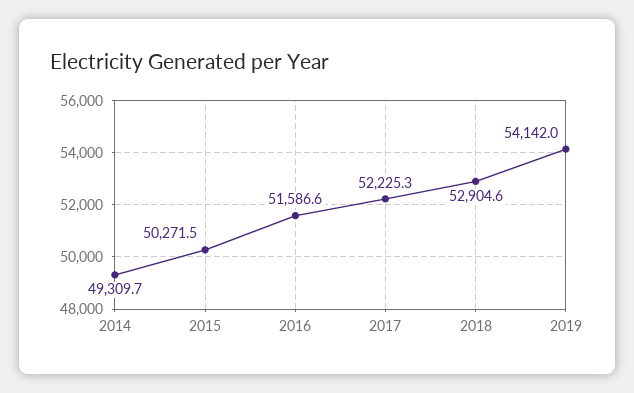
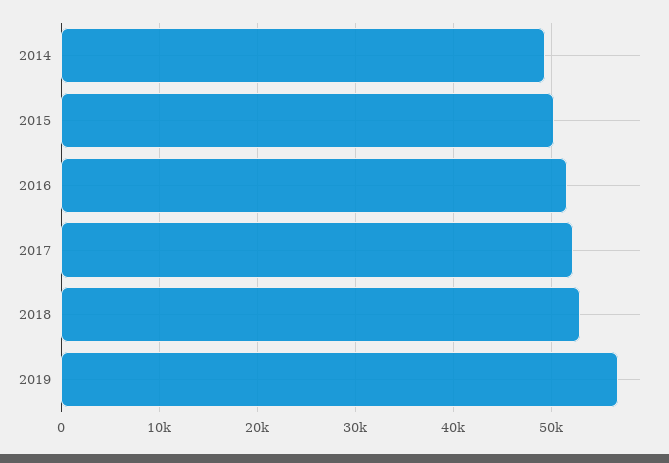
  {
    "2014": 49309.7,
    "2015": 50271.5,
    "2016": 51586.6,
    "2017": 52225.3,
    "2018": 52904.6,
-   "2019": 54142
+   "2019": 57000
  }

